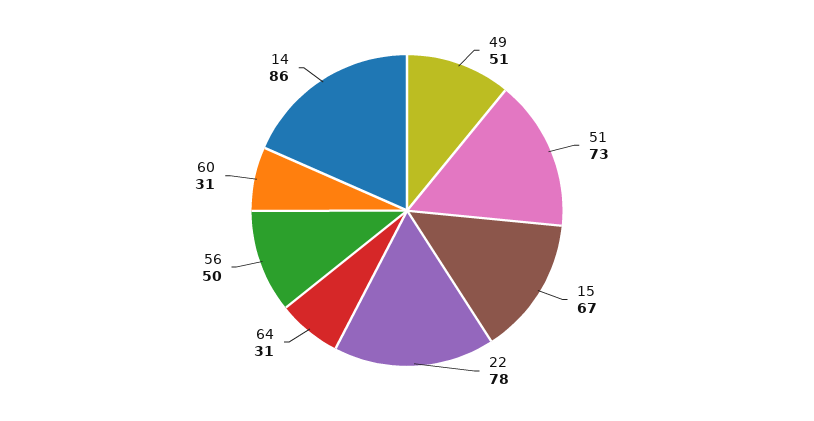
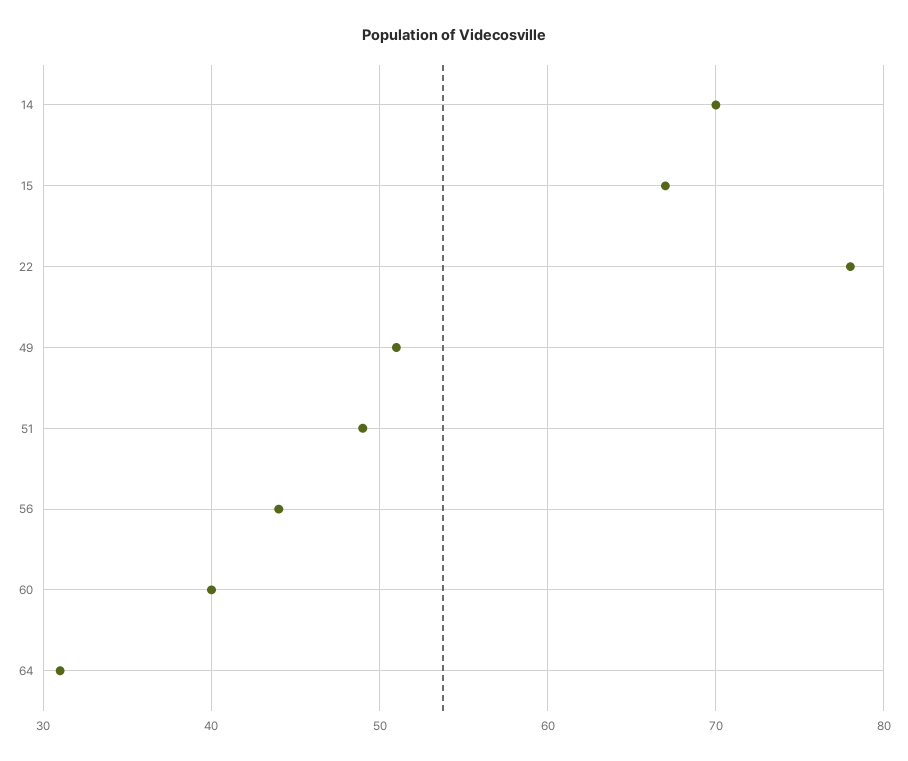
  {
    "49": 51,
-   "51": 73,
+   "51": 49,
    "15": 67,
    "22": 78,
    "64": 31,
-   "56": 50,
+   "56": 44,
-   "60": 31,
+   "60": 40,
-   "14": 86
+   "14": 70
  }

